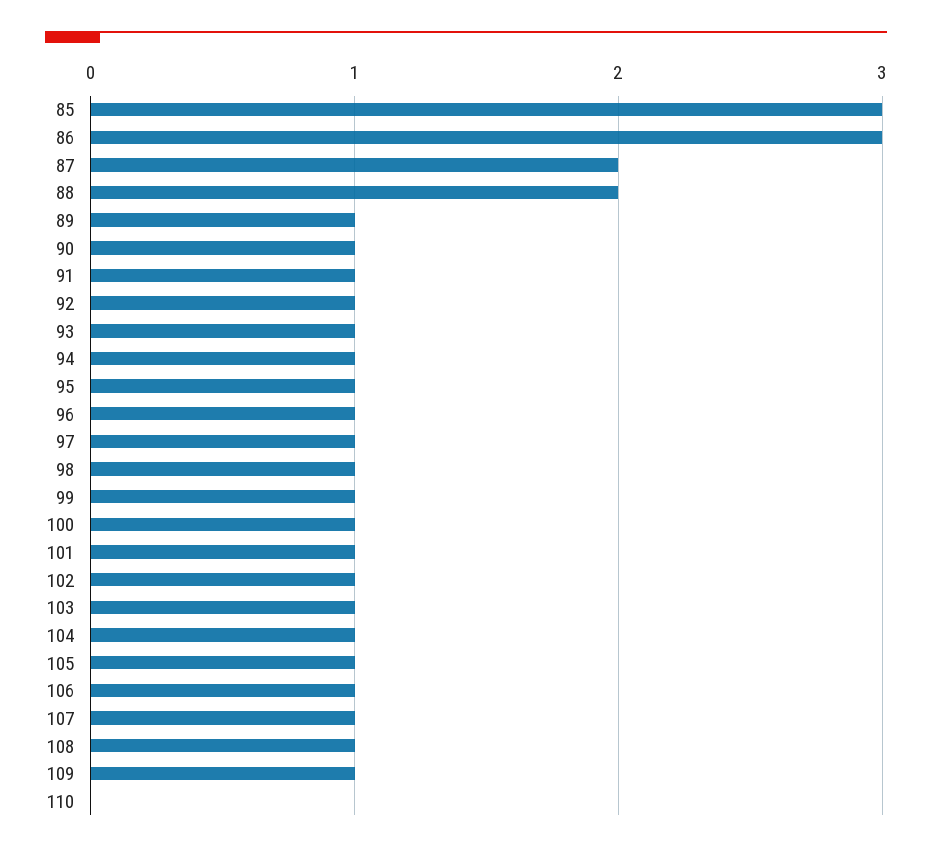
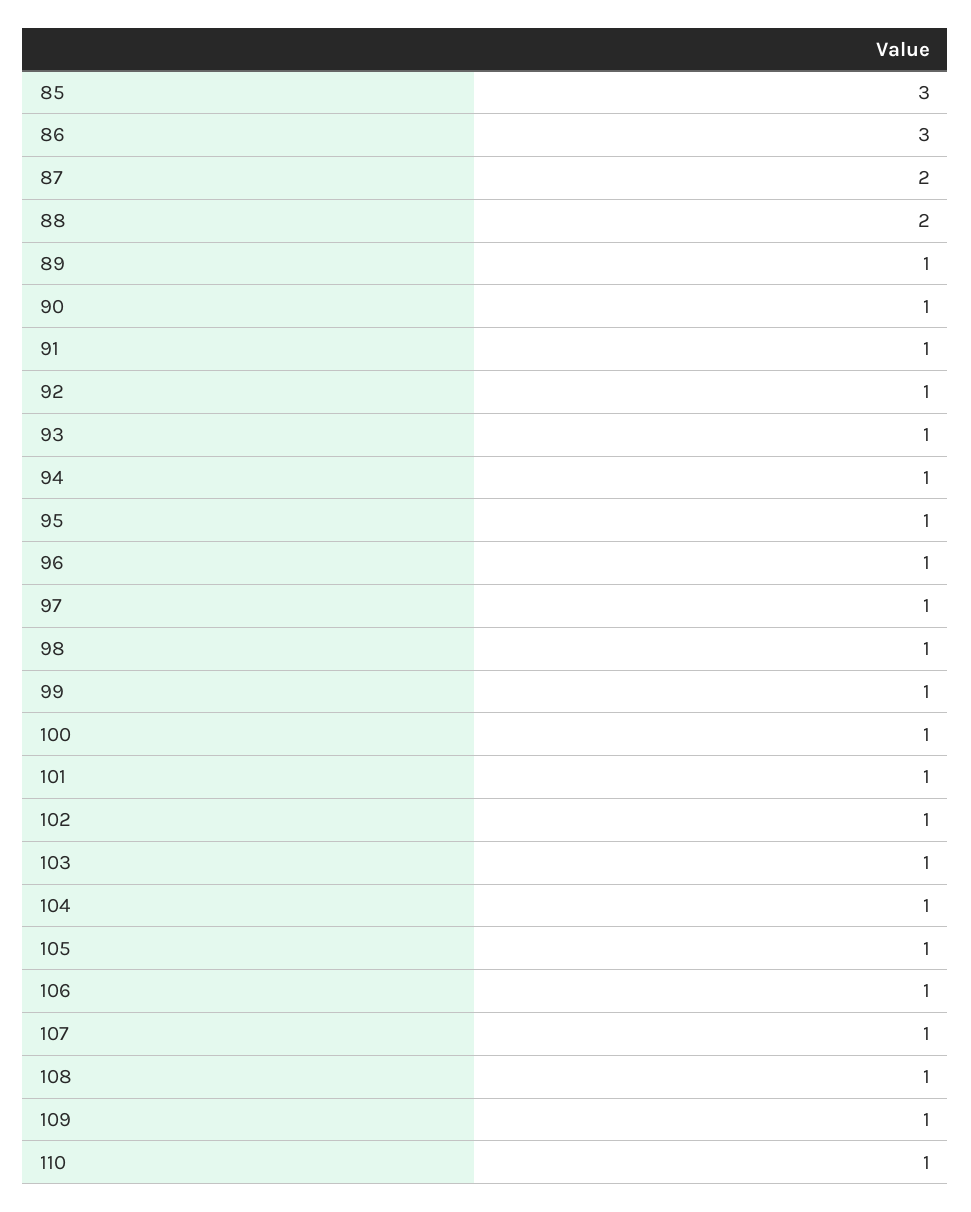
  {
    "85": 3,
    "86": 3,
    "87": 2,
    "88": 2,
    "89": 1,
    "90": 1,
    "91": 1,
    "92": 1,
    "93": 1,
    "94": 1,
    "95": 1,
    "96": 1,
    "97": 1,
    "98": 1,
    "99": 1,
    "100": 1,
    "101": 1,
    "102": 1,
    "103": 1,
    "104": 1,
    "105": 1,
    "106": 1,
    "107": 1,
    "108": 1,
    "109": 1,
-   "110": 0
+   "110": 1
  }

